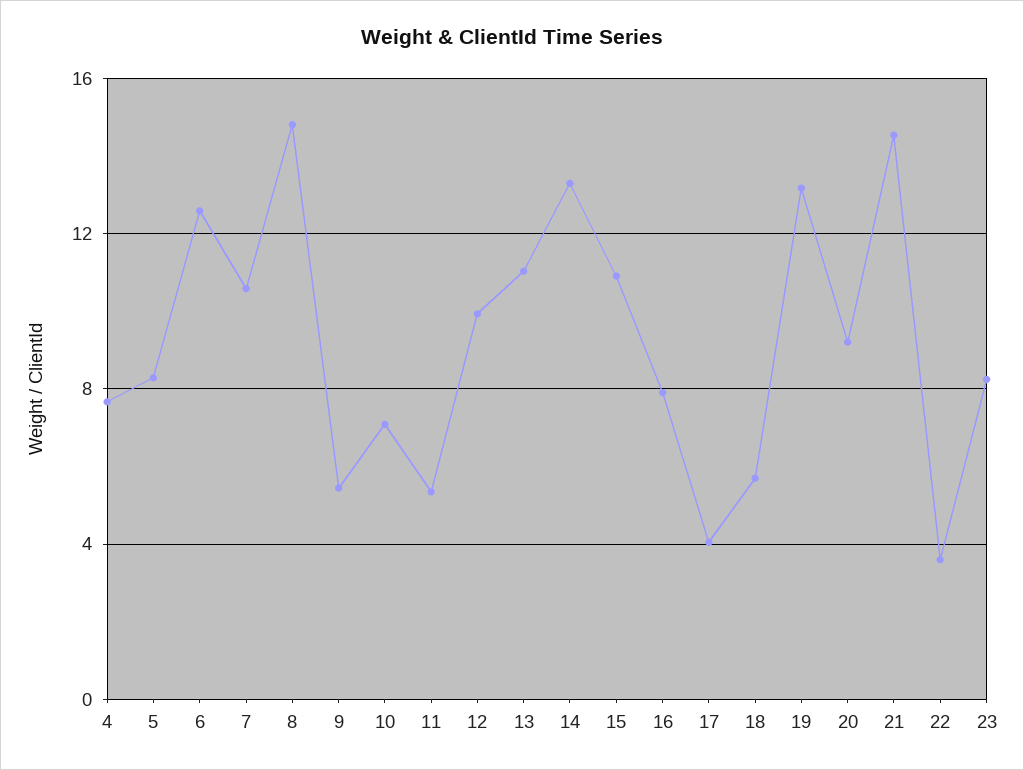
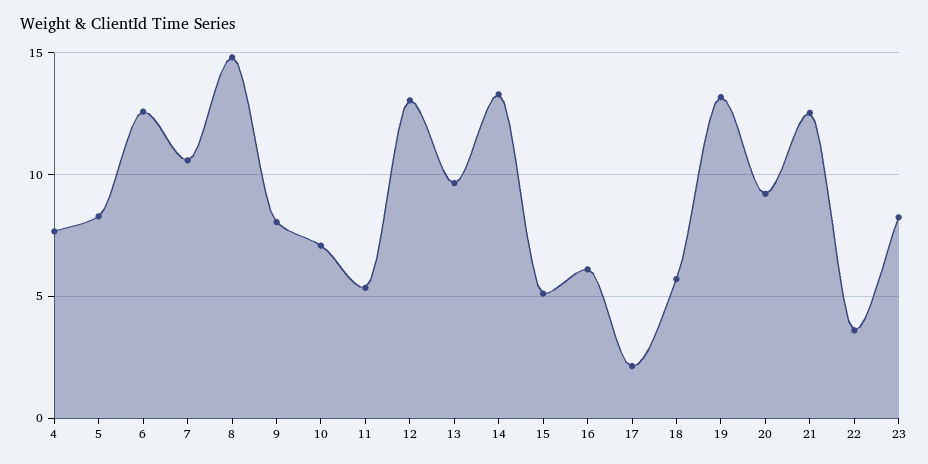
  {
    "4": 7.5,
    "5": 8.5,
    "6": 12.5,
    "7": 10.5,
    "8": 15,
-   "9": 5.5,
+   "9": 8,
    "10": 7,
    "11": 5.5,
-   "12": 10,
+   "12": 13,
-   "13": 11,
+   "13": 9.5,
    "14": 13.5,
-   "15": 11,
+   "15": 5,
-   "16": 8,
+   "16": 6,
-   "17": 4,
+   "17": 2,
    "18": 5.5,
    "19": 13,
    "20": 9,
-   "21": 14.5,
+   "21": 12.5,
    "22": 3.5,
    "23": 8
  }

